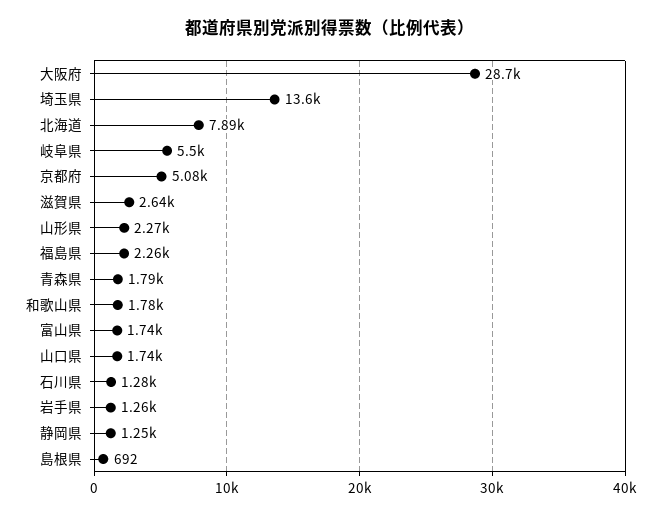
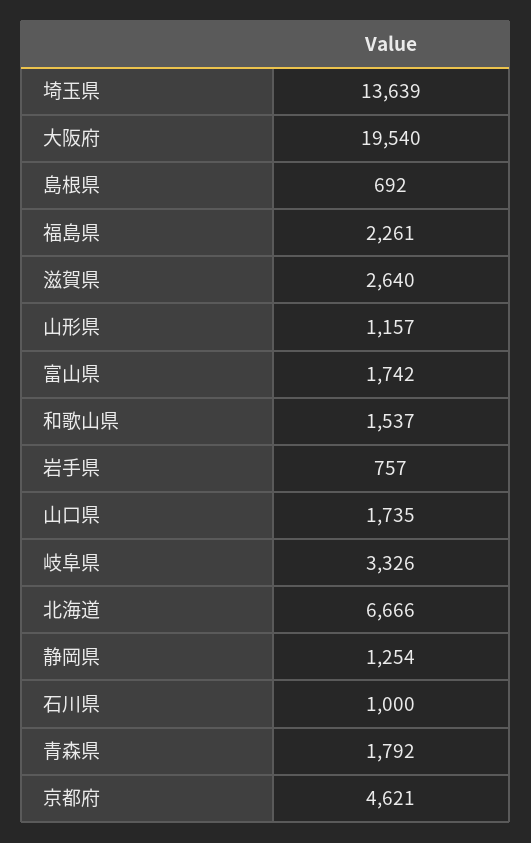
  {
-   "大阪府": 28700,
+   "大阪府": 19540,
    "埼玉県": 13639,
-   "北海道": 7890,
+   "北海道": 6666,
-   "岐阜県": 5500,
+   "岐阜県": 3326,
-   "京都府": 5080,
+   "京都府": 4621,
    "滋賀県": 2640,
-   "山形県": 2270,
+   "山形県": 1157,
    "福島県": 2261,
    "青森県": 1792,
-   "和歌山県": 1780,
+   "和歌山県": 1537,
    "富山県": 1742,
    "山口県": 1735,
-   "石川県": 1280,
+   "石川県": 1000,
-   "岩手県": 1260,
+   "岩手県": 757,
    "静岡県": 1254,
    "島根県": 692
  }

